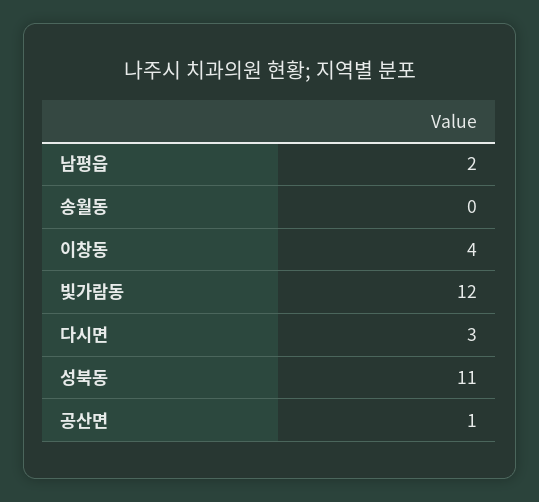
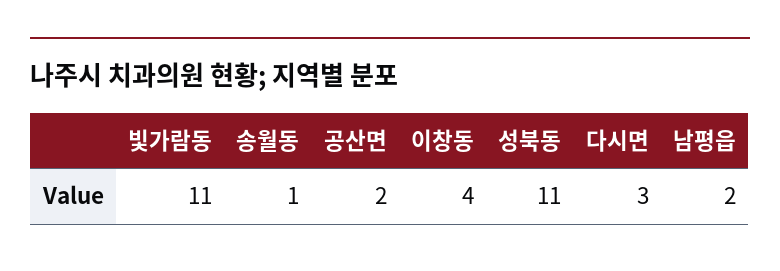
  {
    "남평읍": 2,
-   "송월동": 0,
+   "송월동": 1,
    "이창동": 4,
-   "빛가람동": 12,
+   "빛가람동": 11,
    "다시면": 3,
    "성북동": 11,
-   "공산면": 1
+   "공산면": 2
  }

